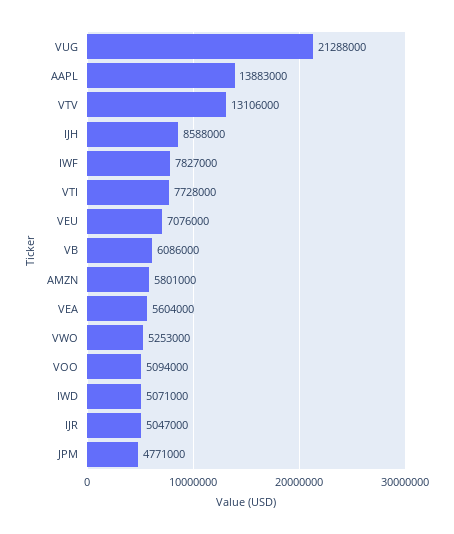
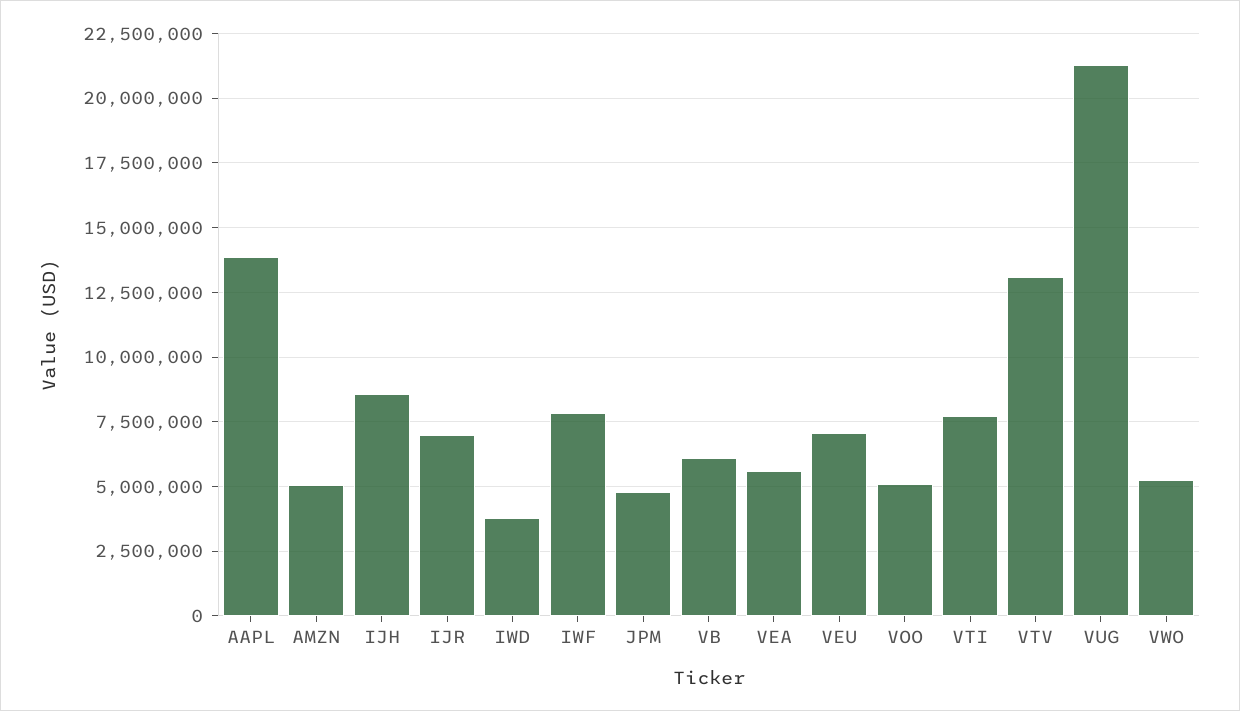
  {
    "VUG": 21288000,
    "AAPL": 13883000,
    "VTV": 13106000,
    "IJH": 8588000,
    "IWF": 7827000,
    "VTI": 7728000,
    "VEU": 7076000,
    "VB": 6086000,
-   "AMZN": 5801000,
+   "AMZN": 5000000,
    "VEA": 5604000,
    "VWO": 5253000,
    "VOO": 5094000,
-   "IWD": 5071000,
+   "IWD": 3750000,
-   "IJR": 5047000,
+   "IJR": 7000000,
    "JPM": 4771000
  }

